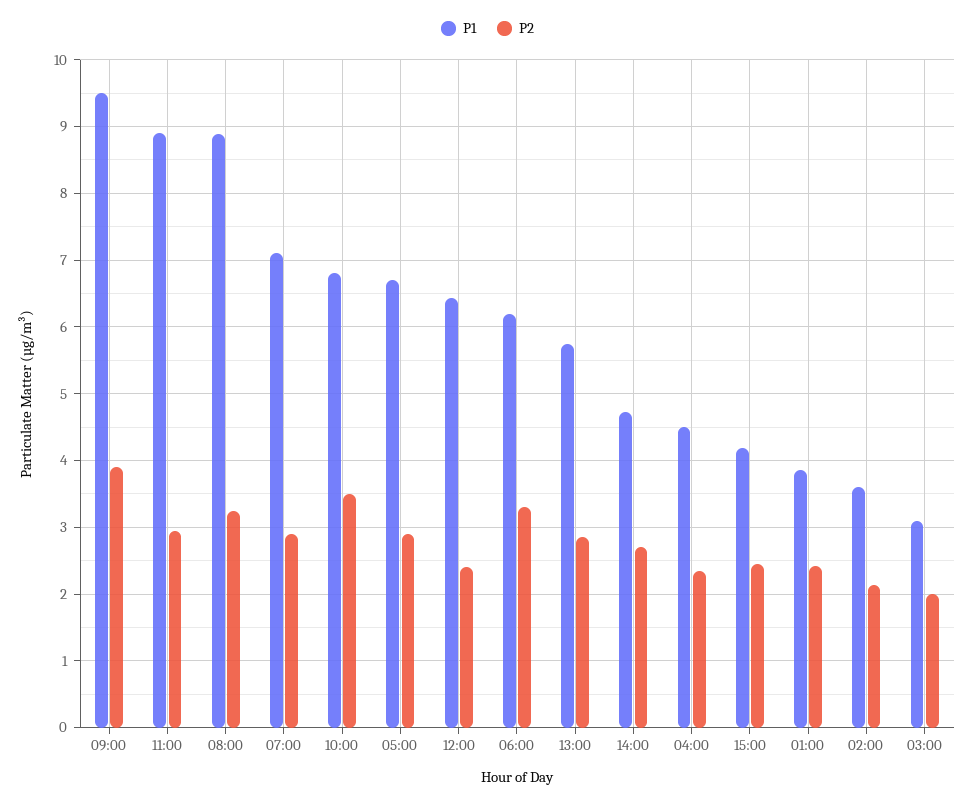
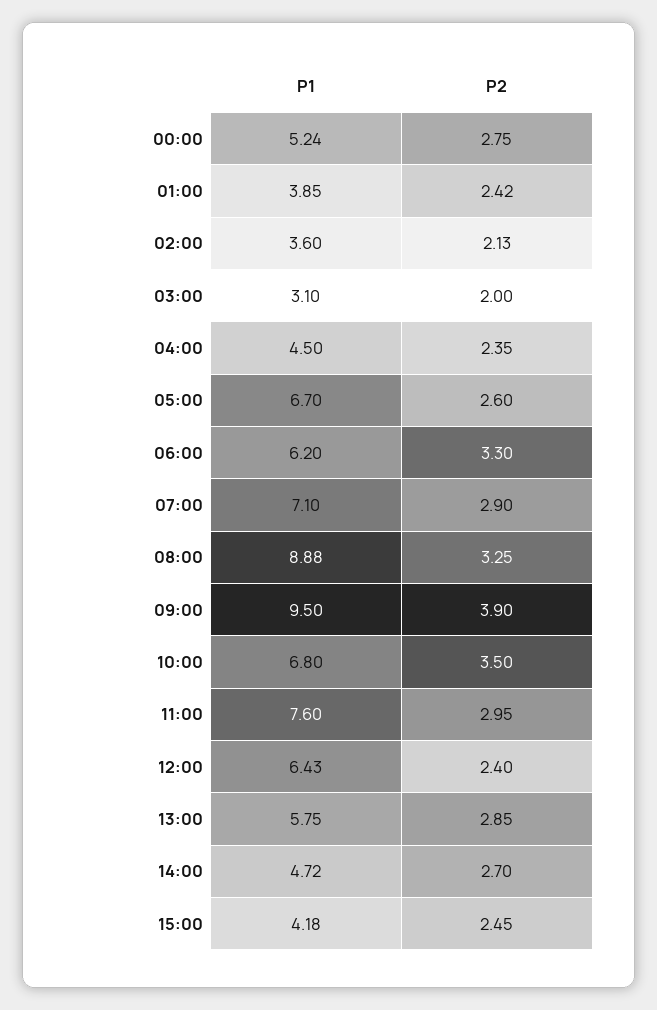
  {
    "P1": {
      "09:00": 9.5,
-     "11:00": 8.9,
+     "11:00": 7.6,
      "08:00": 8.88,
      "07:00": 7.1,
      "10:00": 6.8,
      "05:00": 6.7,
      "12:00": 6.43,
      "06:00": 6.2,
      "13:00": 5.75,
      "14:00": 4.72,
      "04:00": 4.5,
      "15:00": 4.18,
      "01:00": 3.85,
      "02:00": 3.6,
-     "03:00": 3.1
+     "03:00": 3.1,
+     "00:00": 5.24
    },
    "P2": {
      "09:00": 3.9,
      "11:00": 2.95,
      "08:00": 3.25,
      "07:00": 2.9,
      "10:00": 3.5,
-     "05:00": 2.9,
+     "05:00": 2.6,
      "12:00": 2.4,
      "06:00": 3.3,
      "13:00": 2.85,
      "14:00": 2.7,
      "04:00": 2.35,
      "15:00": 2.45,
      "01:00": 2.42,
      "02:00": 2.13,
-     "03:00": 2
+     "03:00": 2,
+     "00:00": 2.75
    }
  }

